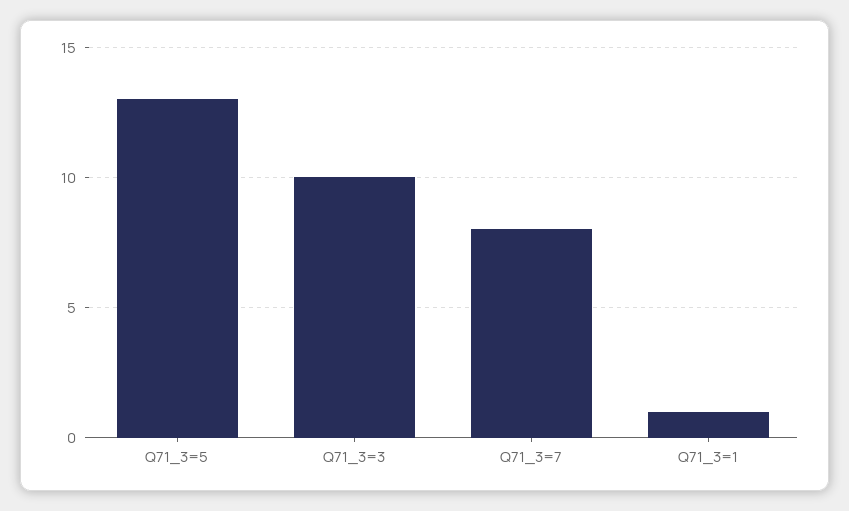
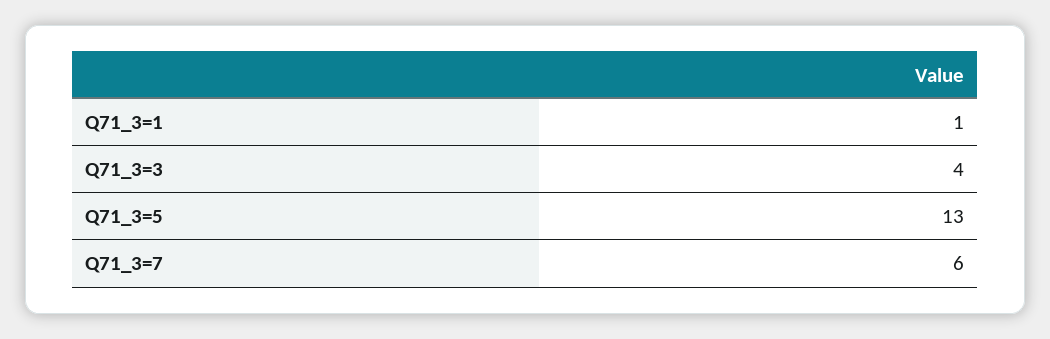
  {
    "Q71_3=5": 13,
-   "Q71_3=3": 10,
+   "Q71_3=3": 4,
-   "Q71_3=7": 8,
+   "Q71_3=7": 6,
    "Q71_3=1": 1
  }

